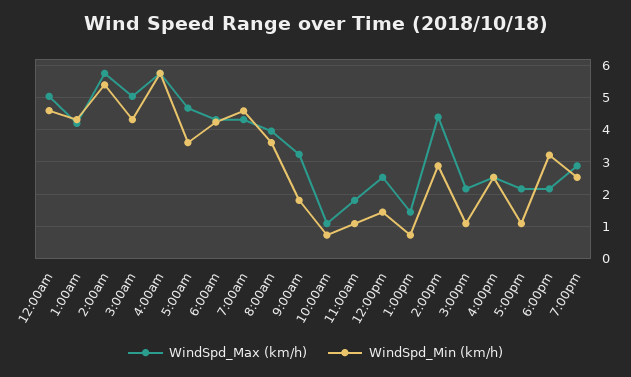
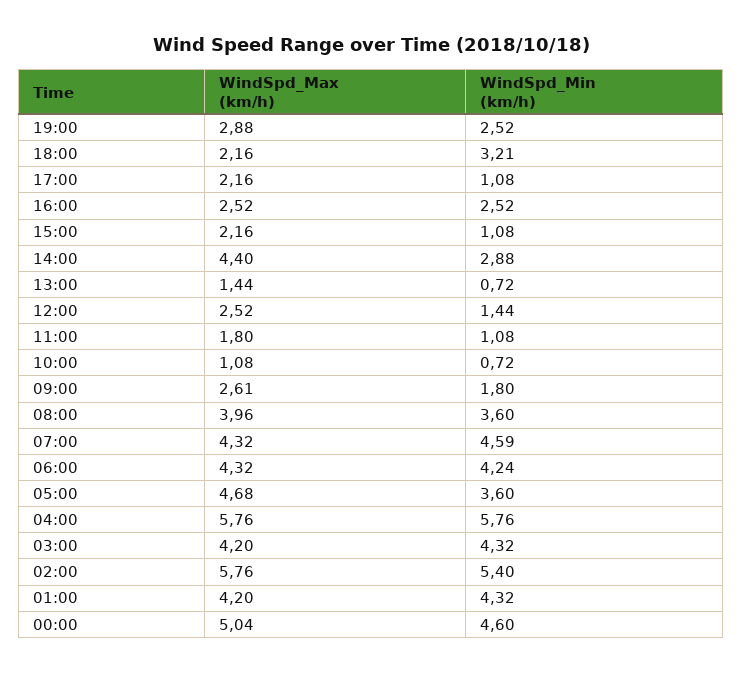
  {
    "WindSpd_Max (km/h)": {
      "12:00am": 5.04,
      "1:00am": 4.2,
      "2:00am": 5.76,
-     "3:00am": 5,
+     "3:00am": 4.2,
      "4:00am": 5.76,
      "5:00am": 4.68,
      "6:00am": 4.32,
      "7:00am": 4.32,
      "8:00am": 3.96,
-     "9:00am": 3.2,
+     "9:00am": 2.61,
      "10:00am": 1.08,
      "11:00am": 1.8,
      "12:00pm": 2.52,
      "1:00pm": 1.44,
      "2:00pm": 4.4,
      "3:00pm": 2.16,
      "4:00pm": 2.52,
      "5:00pm": 2.16,
      "6:00pm": 2.16,
      "7:00pm": 2.88
    },
    "WindSpd_Min (km/h)": {
      "12:00am": 4.6,
      "1:00am": 4.32,
      "2:00am": 5.4,
      "3:00am": 4.32,
      "4:00am": 5.76,
      "5:00am": 3.6,
      "6:00am": 4.24,
      "7:00am": 4.59,
      "8:00am": 3.6,
      "9:00am": 1.8,
      "10:00am": 0.72,
      "11:00am": 1.08,
      "12:00pm": 1.44,
      "1:00pm": 0.72,
      "2:00pm": 2.88,
      "3:00pm": 1.08,
      "4:00pm": 2.52,
      "5:00pm": 1.08,
      "6:00pm": 3.21,
      "7:00pm": 2.52
    }
  }

